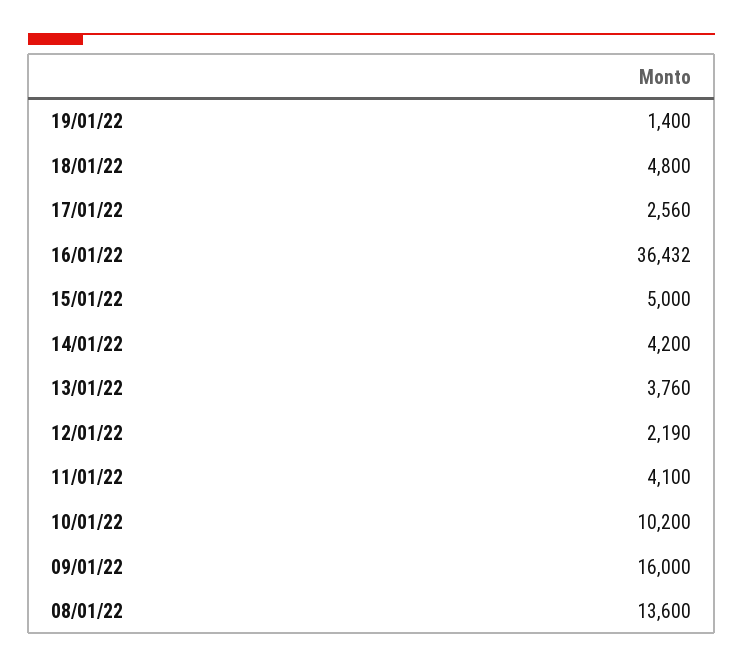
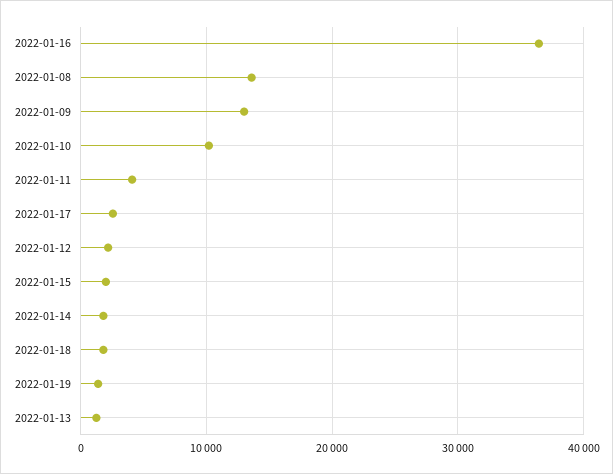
  {
    "19/01/22": 1400,
-   "18/01/22": 4800,
+   "18/01/22": 2000,
    "17/01/22": 2560,
    "16/01/22": 36432,
-   "15/01/22": 5000,
+   "15/01/22": 2000,
-   "14/01/22": 4200,
+   "14/01/22": 2000,
-   "13/01/22": 3760,
+   "13/01/22": 1000,
    "12/01/22": 2190,
    "11/01/22": 4100,
    "10/01/22": 10200,
-   "09/01/22": 16000,
+   "09/01/22": 13000,
    "08/01/22": 13600
  }

